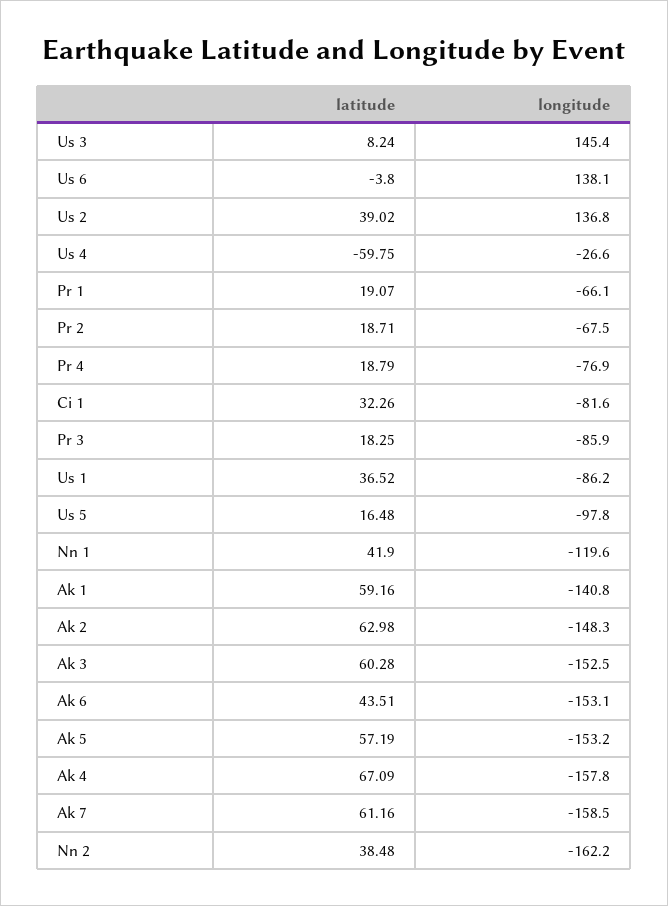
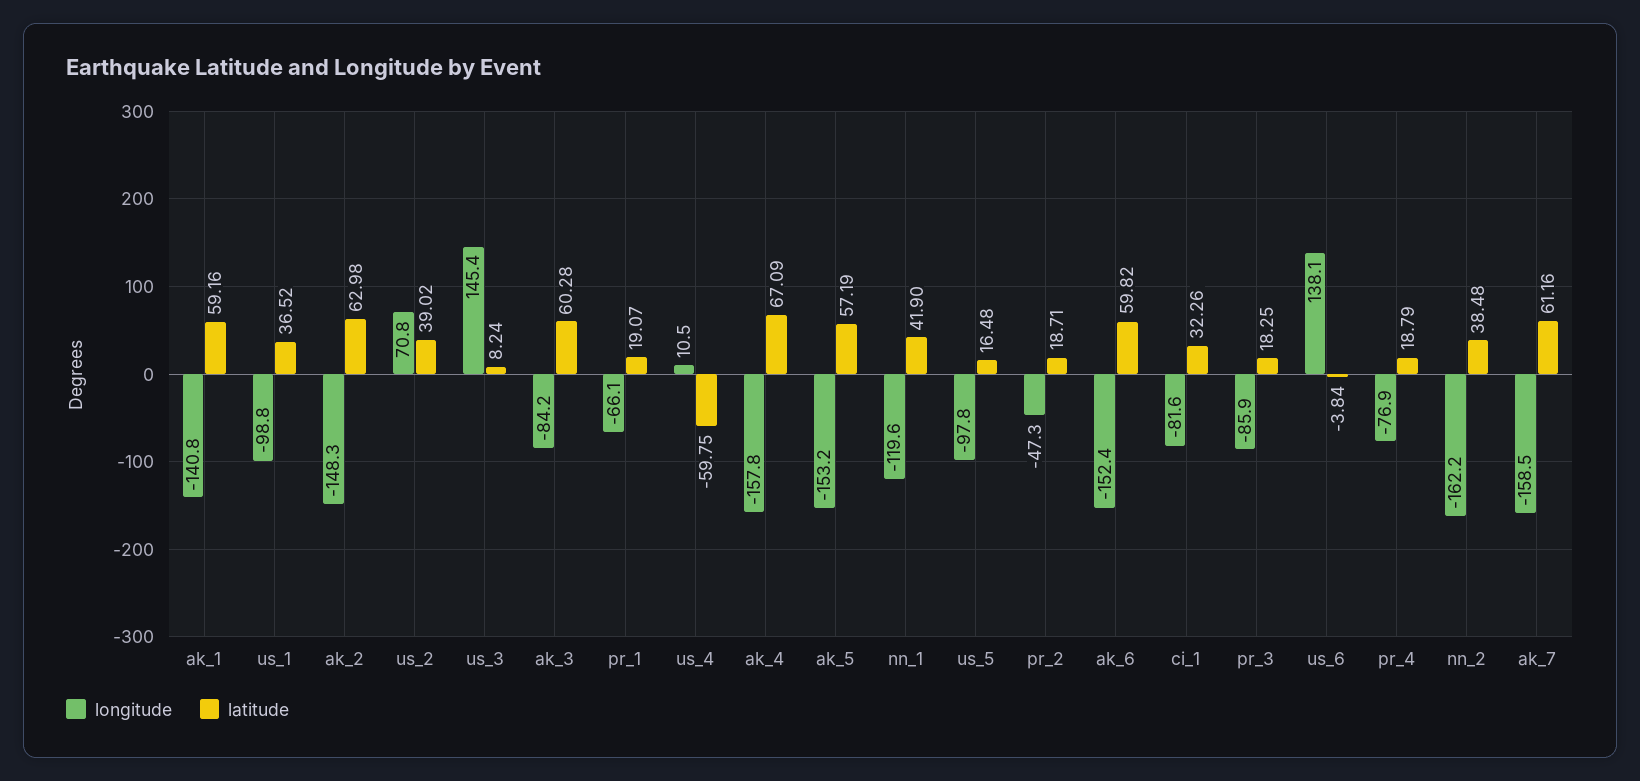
  {
    "latitude": {
      "Us 3": 8.24,
-     "Us 6": -3.8,
+     "Us 6": -3.84,
      "Us 2": 39.02,
      "Us 4": -59.75,
      "Pr 1": 19.07,
      "Pr 2": 18.71,
      "Pr 4": 18.79,
      "Ci 1": 32.26,
      "Pr 3": 18.25,
      "Us 1": 36.52,
      "Us 5": 16.48,
      "Nn 1": 41.9,
      "Ak 1": 59.16,
      "Ak 2": 62.98,
      "Ak 3": 60.28,
-     "Ak 6": 43.51,
+     "Ak 6": 59.82,
      "Ak 5": 57.19,
      "Ak 4": 67.09,
      "Ak 7": 61.16,
      "Nn 2": 38.48
    },
    "longitude": {
      "Us 3": 145.4,
      "Us 6": 138.1,
-     "Us 2": 136.8,
+     "Us 2": 70.8,
-     "Us 4": -26.6,
+     "Us 4": 10.5,
      "Pr 1": -66.1,
-     "Pr 2": -67.5,
+     "Pr 2": -47.3,
      "Pr 4": -76.9,
      "Ci 1": -81.6,
      "Pr 3": -85.9,
-     "Us 1": -86.2,
+     "Us 1": -98.8,
      "Us 5": -97.8,
      "Nn 1": -119.6,
      "Ak 1": -140.8,
      "Ak 2": -148.3,
-     "Ak 3": -152.5,
+     "Ak 3": -84.2,
-     "Ak 6": -153.1,
+     "Ak 6": -152.4,
      "Ak 5": -153.2,
      "Ak 4": -157.8,
      "Ak 7": -158.5,
      "Nn 2": -162.2
    }
  }

